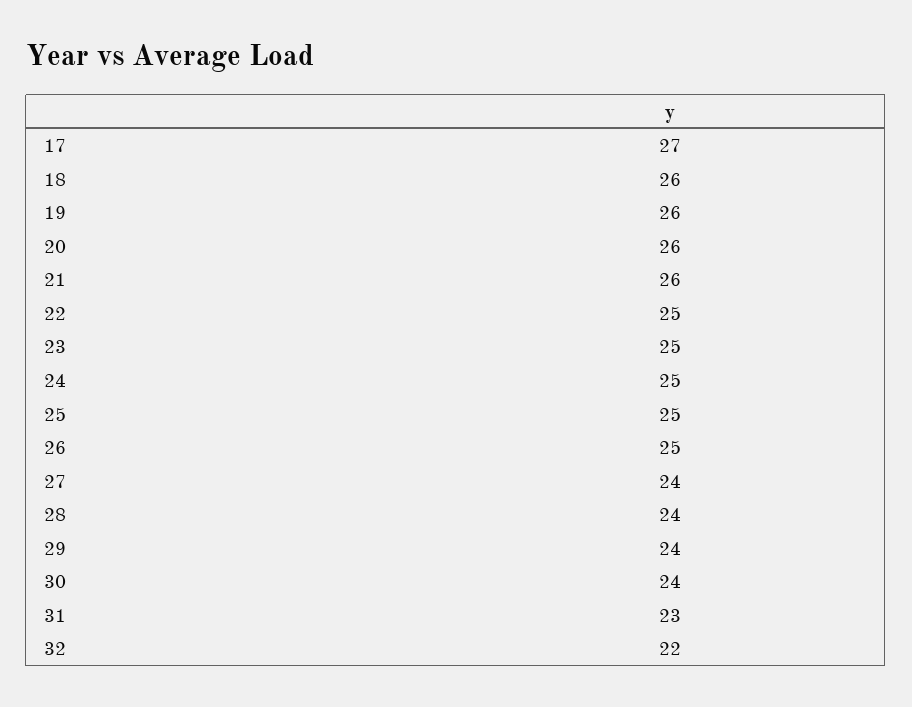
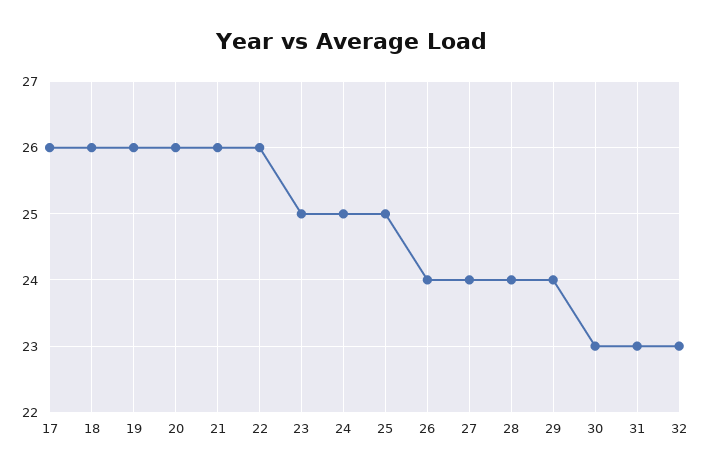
  {
-   "17": 27,
+   "17": 26,
    "18": 26,
    "19": 26,
    "20": 26,
    "21": 26,
-   "22": 25,
+   "22": 26,
    "23": 25,
    "24": 25,
    "25": 25,
-   "26": 25,
+   "26": 24,
    "27": 24,
    "28": 24,
    "29": 24,
-   "30": 24,
+   "30": 23,
    "31": 23,
-   "32": 22
+   "32": 23
  }

